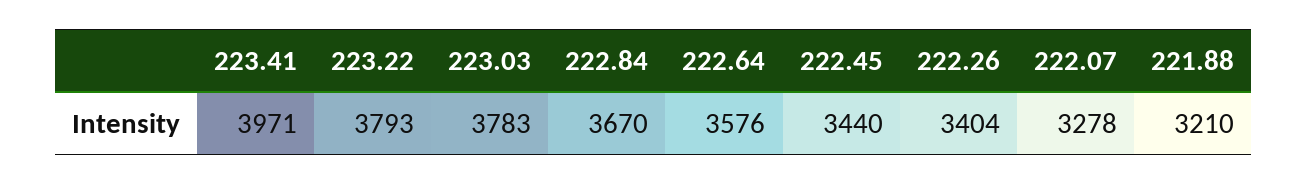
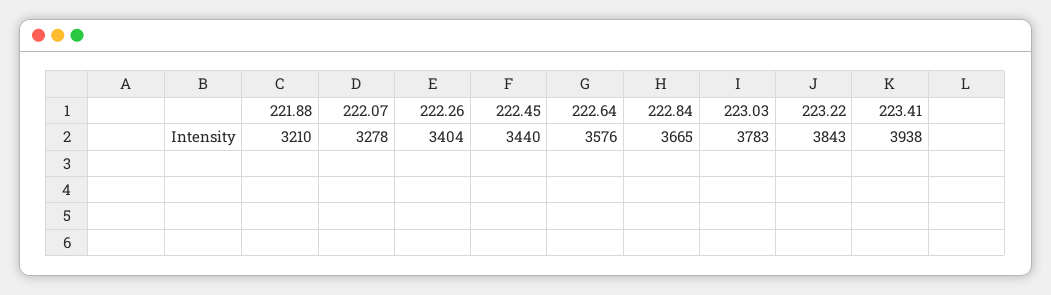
  {
-   "223.41": 3971,
+   "223.41": 3938,
-   "223.22": 3793,
+   "223.22": 3843,
    "223.03": 3783,
-   "222.84": 3670,
+   "222.84": 3665,
    "222.64": 3576,
    "222.45": 3440,
    "222.26": 3404,
    "222.07": 3278,
    "221.88": 3210
  }

